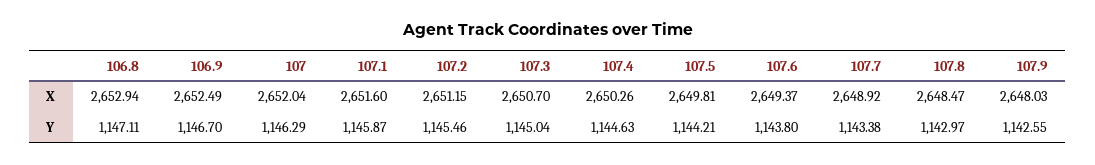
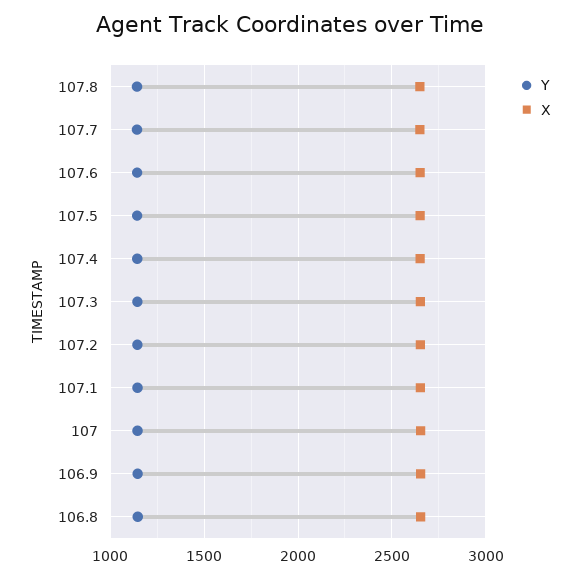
  {
    "X": {
      "106.8": 2652.94,
      "106.9": 2652.49,
      "107": 2652.04,
      "107.1": 2651.6,
      "107.2": 2651.15,
      "107.3": 2650.7,
      "107.4": 2650.26,
      "107.5": 2649.81,
      "107.6": 2649.37,
      "107.7": 2648.92,
-     "107.8": 2648.47,
+     "107.8": 2648.47
-     "107.9": 2648.03
    },
    "Y": {
      "106.8": 1147.11,
      "106.9": 1146.7,
      "107": 1146.29,
      "107.1": 1145.87,
      "107.2": 1145.46,
      "107.3": 1145.04,
      "107.4": 1144.63,
      "107.5": 1144.21,
      "107.6": 1143.8,
      "107.7": 1143.38,
-     "107.8": 1142.97,
+     "107.8": 1142.97
-     "107.9": 1142.55
    }
  }

